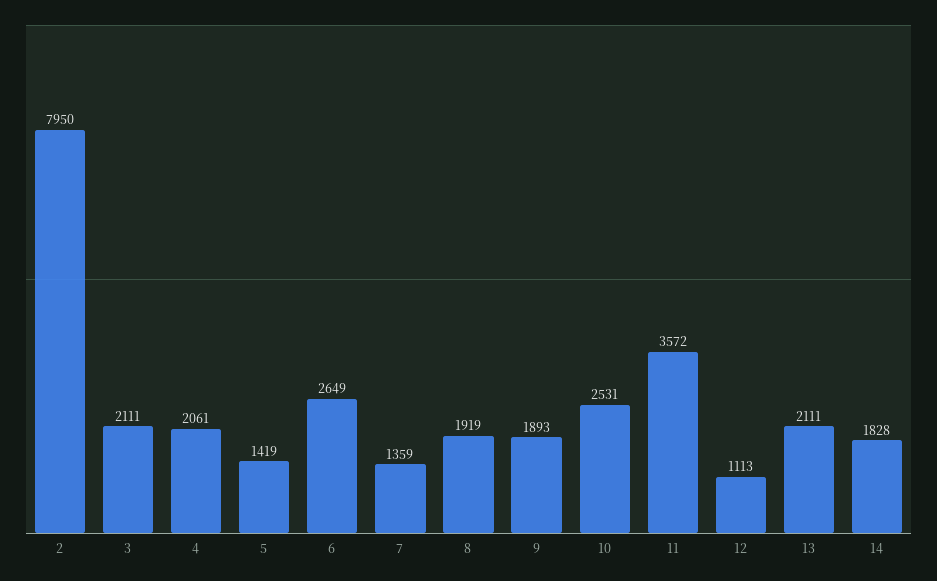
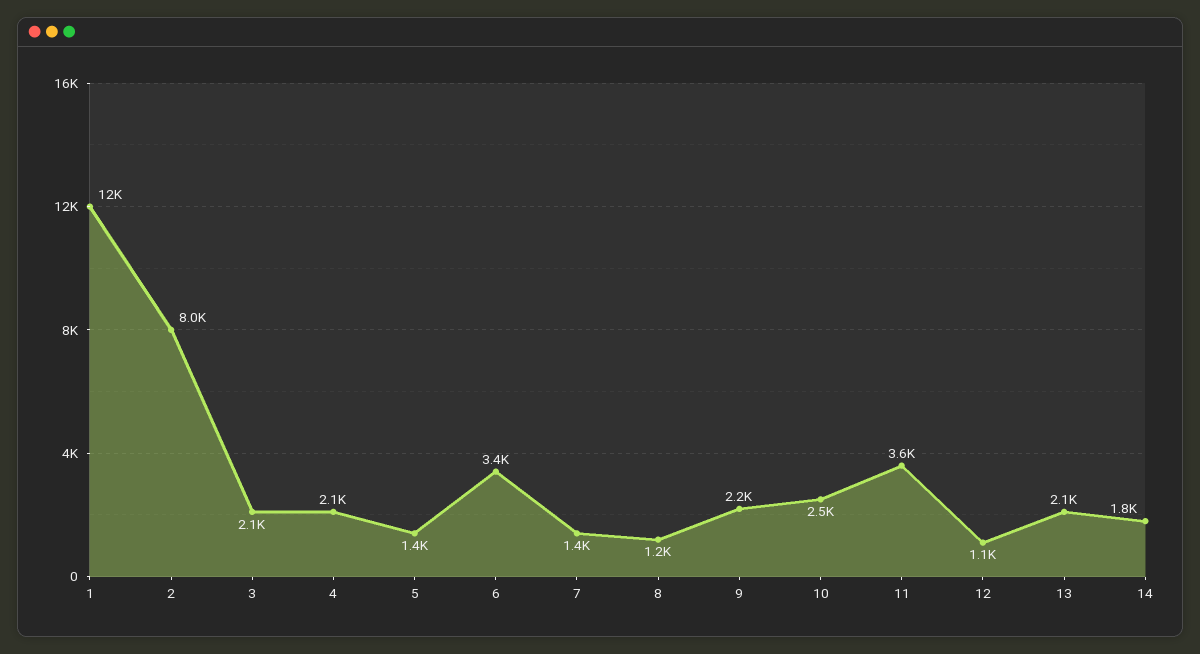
  {
    "2": 7950,
    "3": 2111,
    "4": 2061,
    "5": 1419,
-   "6": 2649,
+   "6": 3400,
    "7": 1359,
-   "8": 1919,
+   "8": 1200,
-   "9": 1893,
+   "9": 2200,
    "10": 2531,
    "11": 3572,
    "12": 1113,
    "13": 2111,
-   "14": 1828
+   "14": 1828,
+   "1": 12000
  }

